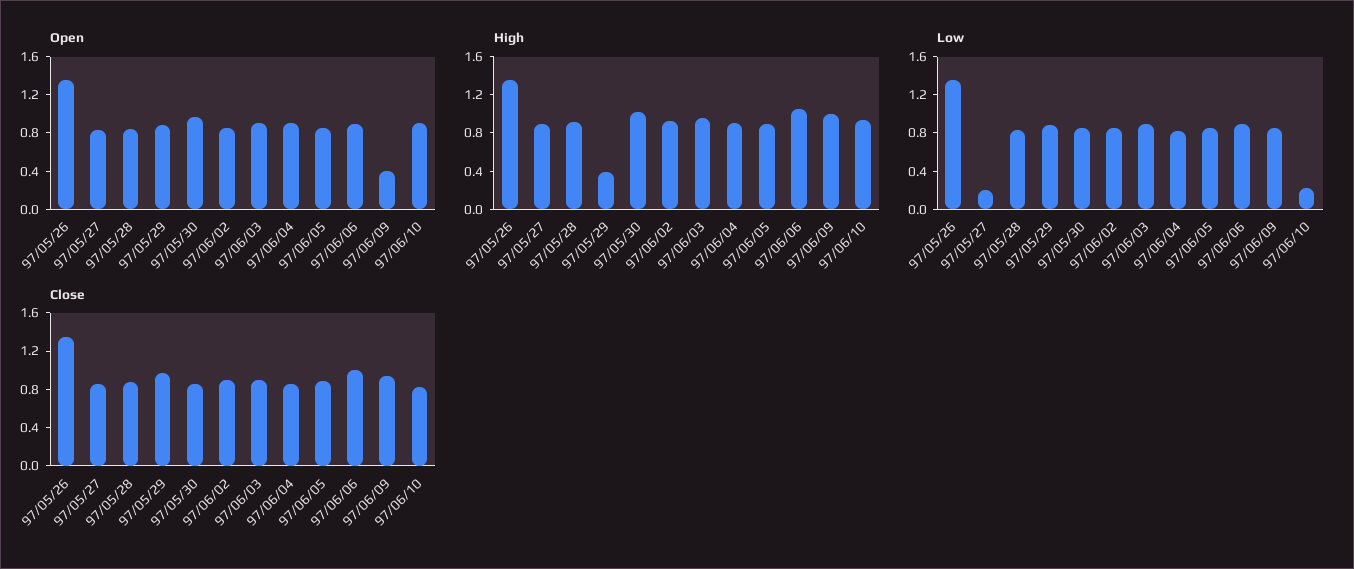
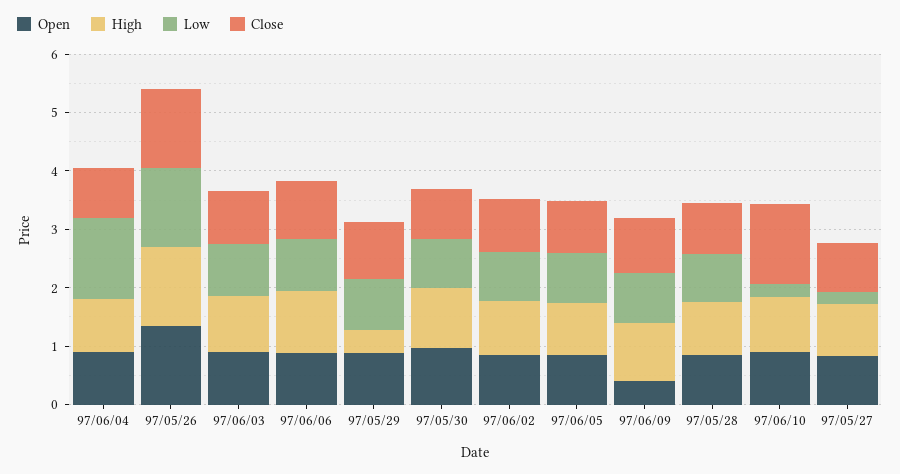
  {
    "Open": {
      "97/05/26": 1.4,
      "97/05/27": 0.8,
      "97/05/28": 0.8,
      "97/05/29": 0.9,
      "97/05/30": 1,
      "97/06/02": 0.9,
      "97/06/03": 0.9,
      "97/06/04": 0.9,
      "97/06/05": 0.9,
      "97/06/06": 0.9,
      "97/06/09": 0.4,
      "97/06/10": 0.9
    },
    "High": {
      "97/05/26": 1.4,
      "97/05/27": 0.9,
      "97/05/28": 0.9,
      "97/05/29": 0.4,
      "97/05/30": 1,
      "97/06/02": 0.9,
      "97/06/03": 1,
      "97/06/04": 0.9,
      "97/06/05": 0.9,
      "97/06/06": 1.1,
      "97/06/09": 1,
      "97/06/10": 0.9
    },
    "Low": {
      "97/05/26": 1.4,
      "97/05/27": 0.2,
      "97/05/28": 0.8,
      "97/05/29": 0.9,
      "97/05/30": 0.9,
      "97/06/02": 0.9,
      "97/06/03": 0.9,
-     "97/06/04": 0.8,
+     "97/06/04": 1.4,
      "97/06/05": 0.9,
      "97/06/06": 0.9,
      "97/06/09": 0.9,
      "97/06/10": 0.2
    },
    "Close": {
      "97/05/26": 1.4,
      "97/05/27": 0.9,
      "97/05/28": 0.9,
      "97/05/29": 1,
      "97/05/30": 0.9,
      "97/06/02": 0.9,
      "97/06/03": 0.9,
      "97/06/04": 0.9,
      "97/06/05": 0.9,
      "97/06/06": 1,
      "97/06/09": 0.9,
-     "97/06/10": 0.8
+     "97/06/10": 1.4
    }
  }

